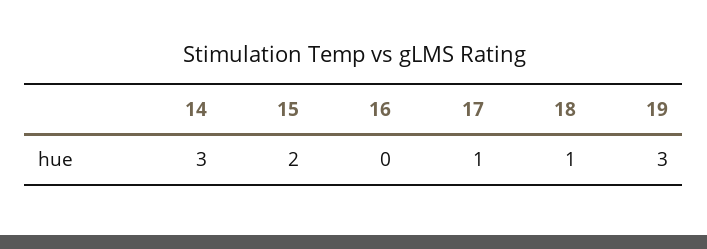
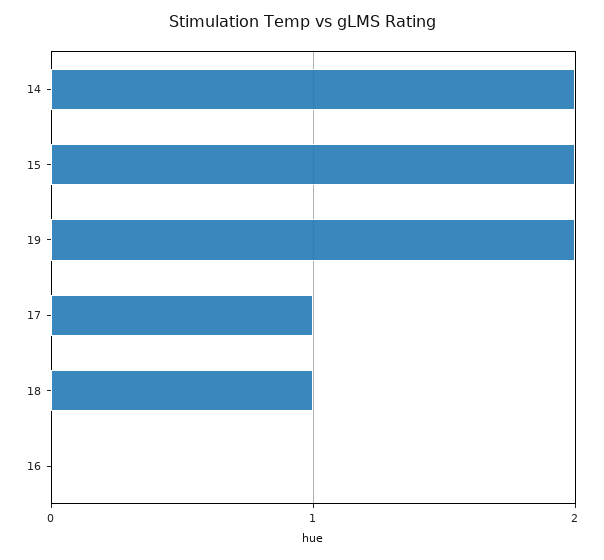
  {
-   "14": 3,
+   "14": 2,
    "15": 2,
    "16": 0,
    "17": 1,
    "18": 1,
-   "19": 3
+   "19": 2
  }

